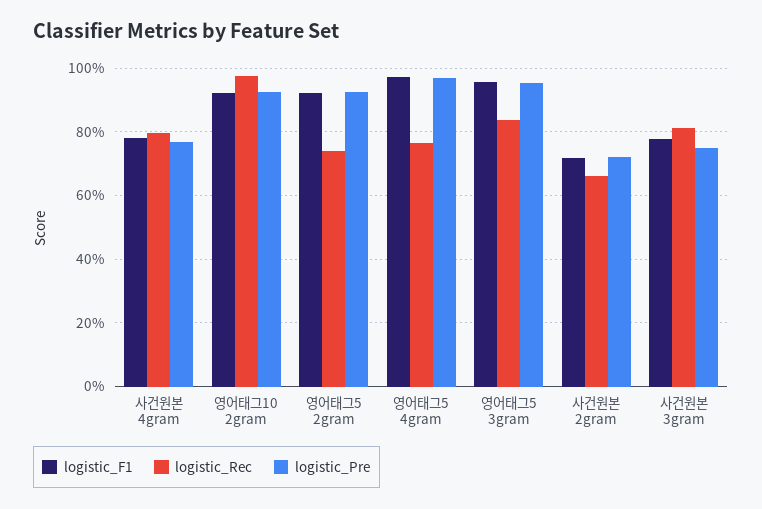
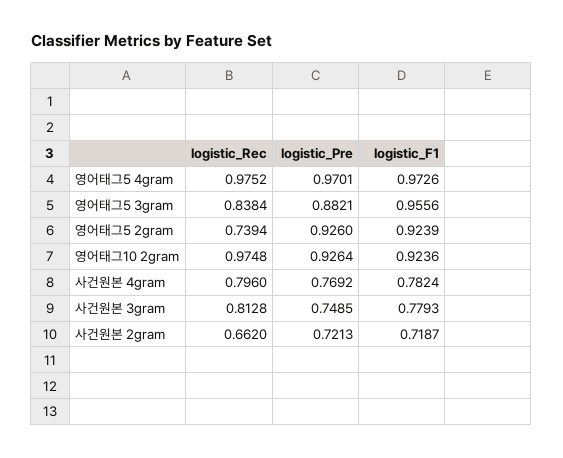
  {
    "logistic_F1": {
      "사건원본 4gram": 0.7824,
      "영어태그10 2gram": 0.9236,
      "영어태그5 2gram": 0.9239,
      "영어태그5 4gram": 0.9726,
      "영어태그5 3gram": 0.9556,
      "사건원본 2gram": 0.7187,
      "사건원본 3gram": 0.7793
    },
    "logistic_Rec": {
      "사건원본 4gram": 0.796,
      "영어태그10 2gram": 0.9748,
      "영어태그5 2gram": 0.7394,
-     "영어태그5 4gram": 0.76,
+     "영어태그5 4gram": 0.9752,
      "영어태그5 3gram": 0.8384,
      "사건원본 2gram": 0.662,
      "사건원본 3gram": 0.8128
    },
    "logistic_Pre": {
      "사건원본 4gram": 0.7692,
      "영어태그10 2gram": 0.9264,
      "영어태그5 2gram": 0.926,
      "영어태그5 4gram": 0.9701,
-     "영어태그5 3gram": 0.96,
+     "영어태그5 3gram": 0.8821,
      "사건원본 2gram": 0.7213,
      "사건원본 3gram": 0.7485
    }
  }

